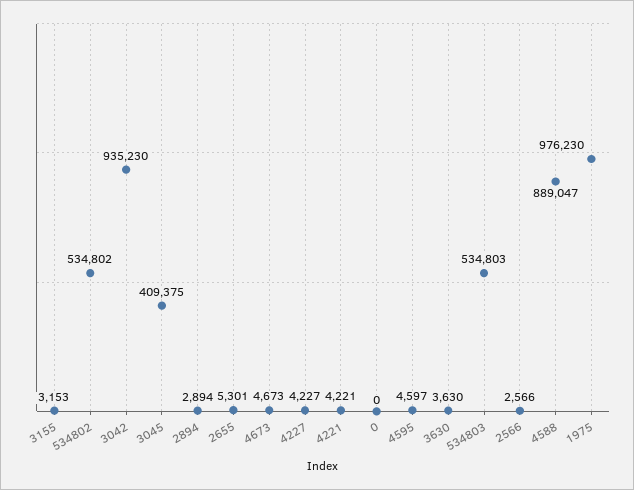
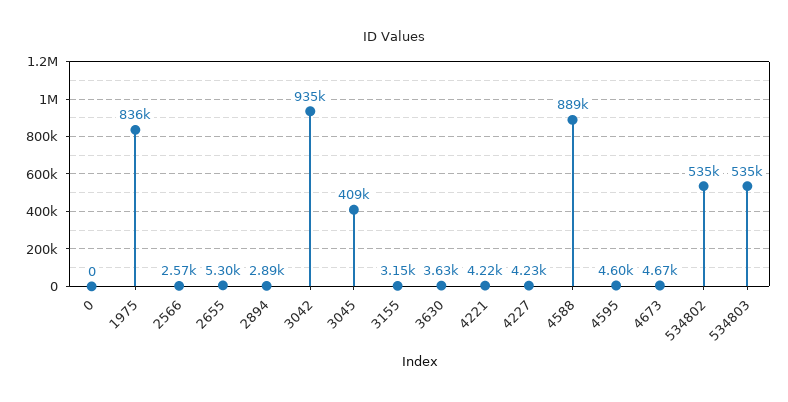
  {
    "3155": 3153,
    "534802": 534802,
    "3042": 935230,
    "3045": 409375,
    "2894": 2894,
    "2655": 5301,
    "4673": 4673,
    "4227": 4227,
    "4221": 4221,
    "0": 0,
    "4595": 4597,
    "3630": 3630,
    "534803": 534803,
    "2566": 2566,
    "4588": 889047,
-   "1975": 976230
+   "1975": 836000
  }

